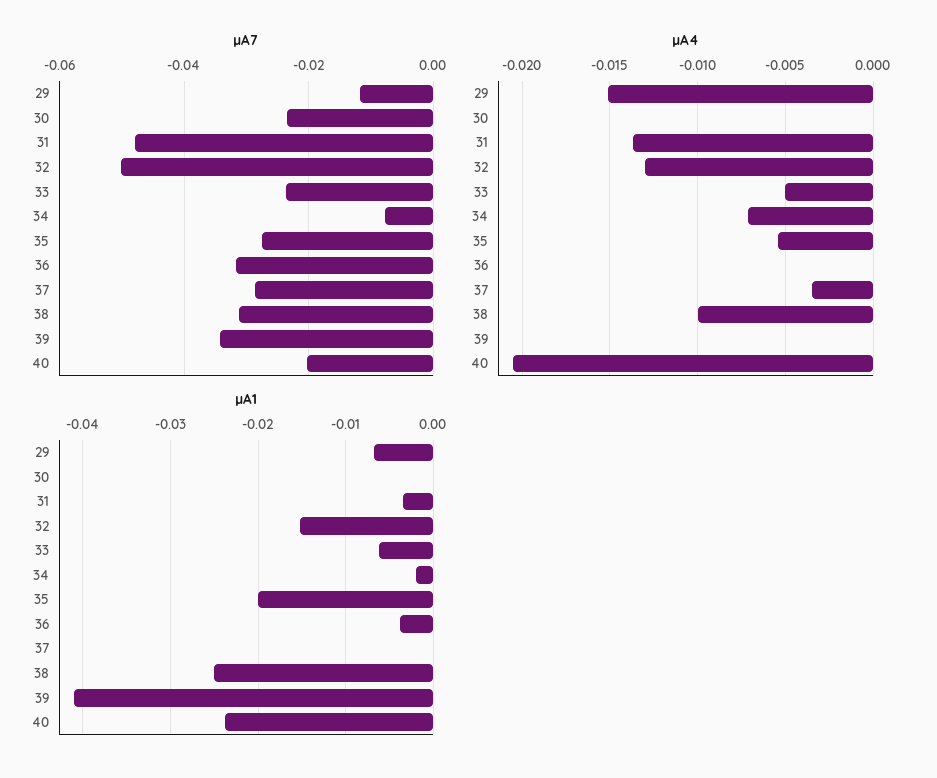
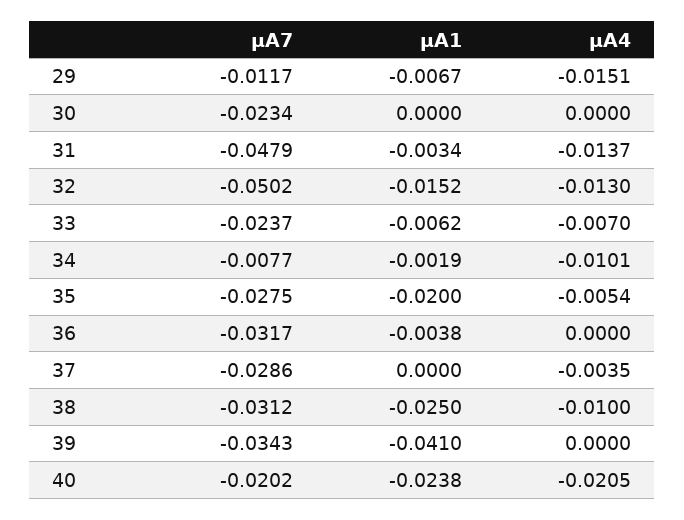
  {
    "µA7": {
      "29": -0.0117,
      "30": -0.0234,
      "31": -0.0479,
      "32": -0.0502,
      "33": -0.0237,
      "34": -0.0077,
      "35": -0.0275,
      "36": -0.0317,
      "37": -0.0286,
      "38": -0.0312,
      "39": -0.0343,
      "40": -0.0202
    },
    "µA4": {
      "29": -0.0151,
      "30": 0,
      "31": -0.0137,
      "32": -0.013,
-     "33": -0.005,
+     "33": -0.007,
-     "34": -0.007,
+     "34": -0.0101,
      "35": -0.0054,
      "36": 0,
      "37": -0.0035,
      "38": -0.01,
      "39": 0,
      "40": -0.0205
    },
    "µA1": {
      "29": -0.0067,
      "30": 0,
      "31": -0.0034,
      "32": -0.0152,
      "33": -0.0062,
      "34": -0.0019,
      "35": -0.02,
      "36": -0.0038,
      "37": 0,
      "38": -0.025,
      "39": -0.041,
      "40": -0.0238
    }
  }

